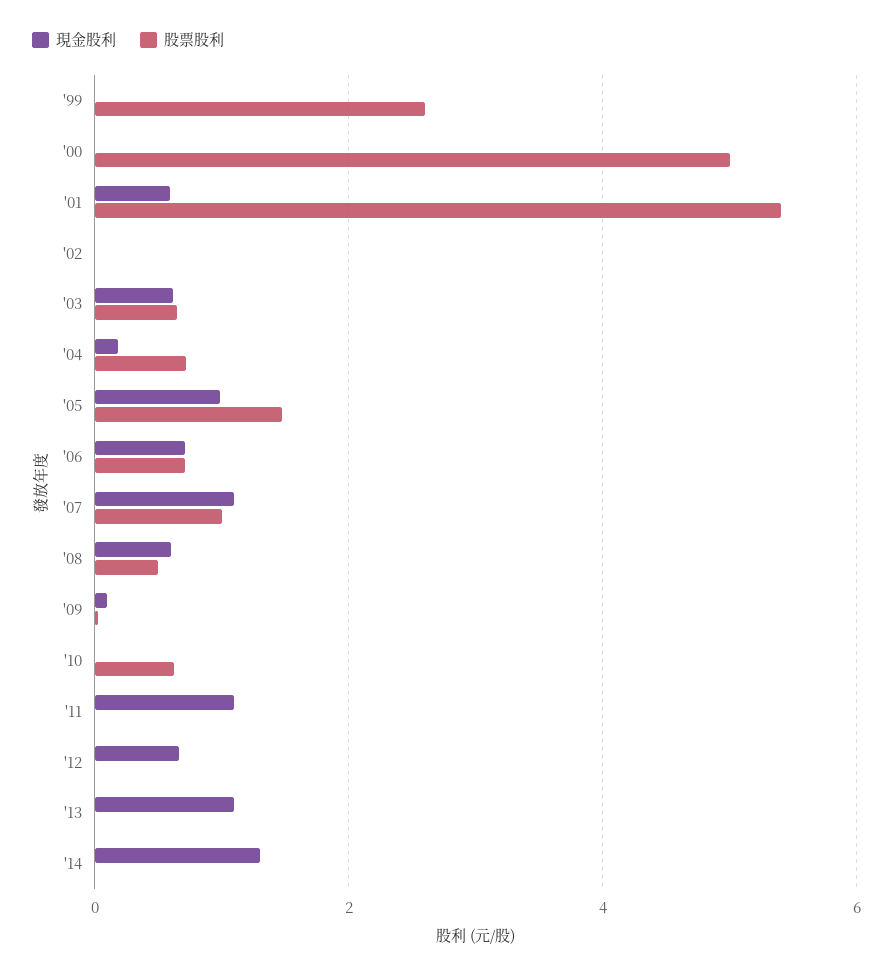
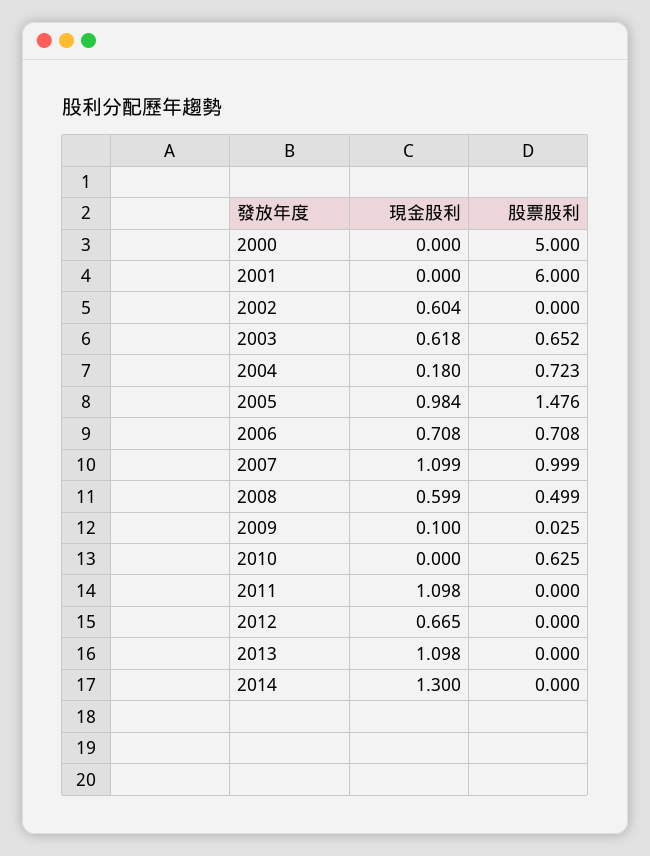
  {
    "現金股利": {
-     "'99": 0,
      "'00": 0,
-     "'01": 0.6,
+     "'01": 0,
-     "'02": 0,
+     "'02": 0.604,
      "'03": 0.618,
      "'04": 0.18,
      "'05": 0.984,
      "'06": 0.708,
      "'07": 1.099,
      "'08": 0.599,
      "'09": 0.1,
      "'10": 0,
      "'11": 1.098,
      "'12": 0.665,
      "'13": 1.098,
      "'14": 1.3
    },
    "股票股利": {
-     "'99": 2.6,
      "'00": 5,
-     "'01": 5.4,
+     "'01": 6,
      "'02": 0,
      "'03": 0.652,
      "'04": 0.723,
      "'05": 1.476,
      "'06": 0.708,
      "'07": 0.999,
      "'08": 0.499,
      "'09": 0.025,
      "'10": 0.625,
      "'11": 0,
      "'12": 0,
      "'13": 0,
      "'14": 0
    }
  }

